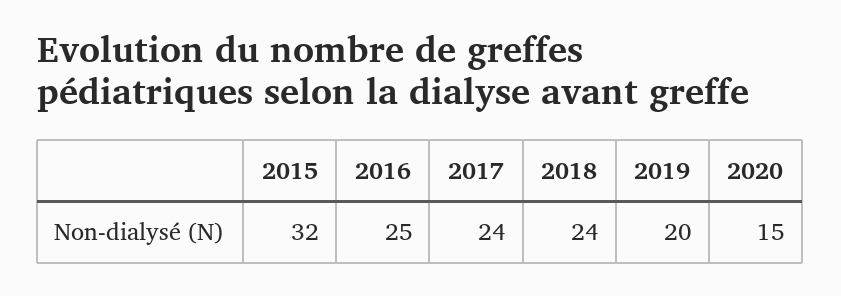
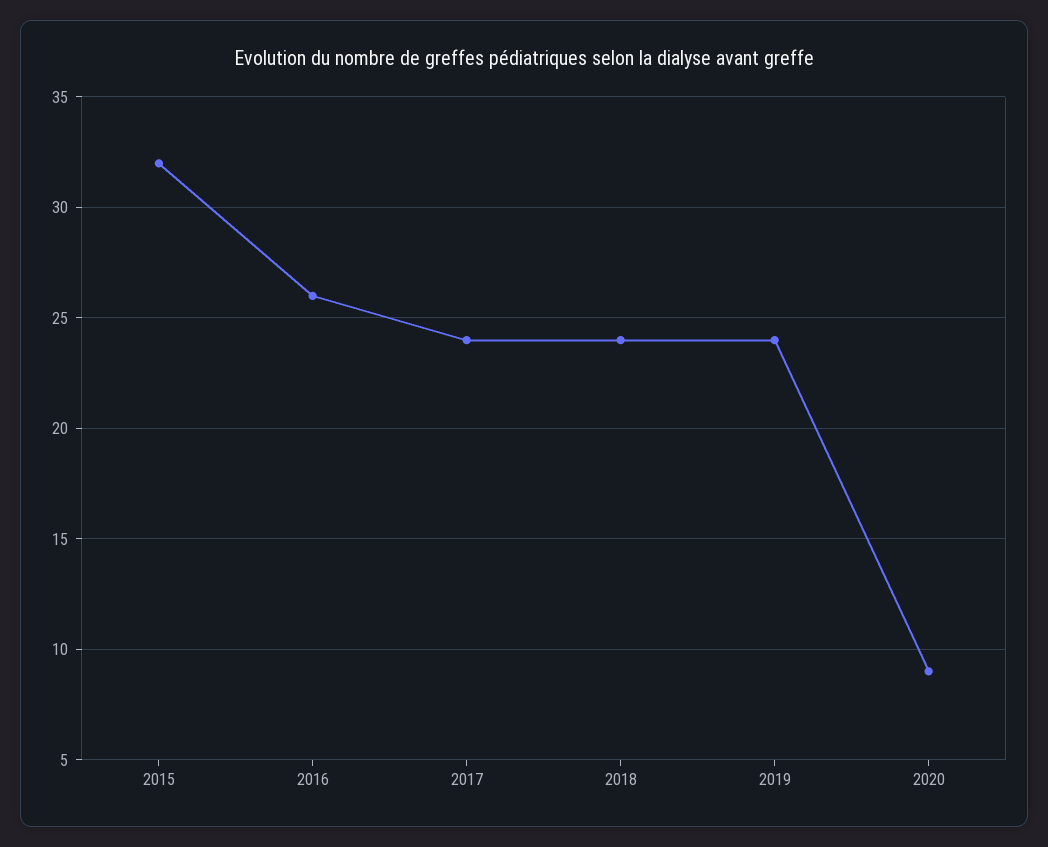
  {
    "2015": 32,
-   "2016": 25,
+   "2016": 26,
    "2017": 24,
    "2018": 24,
-   "2019": 20,
+   "2019": 24,
-   "2020": 15
+   "2020": 9
  }

